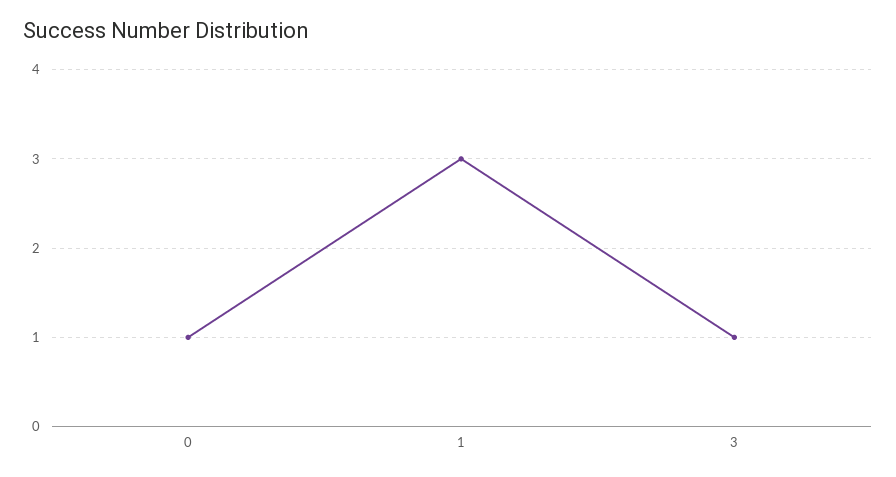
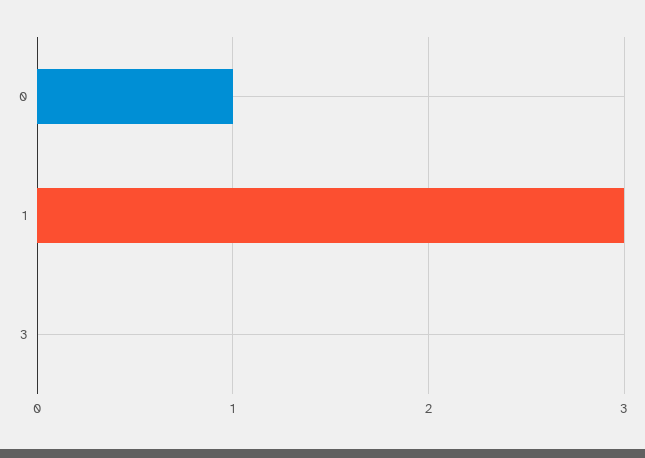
  {
    "0": 1,
    "1": 3,
-   "3": 1
+   "3": 0
  }

